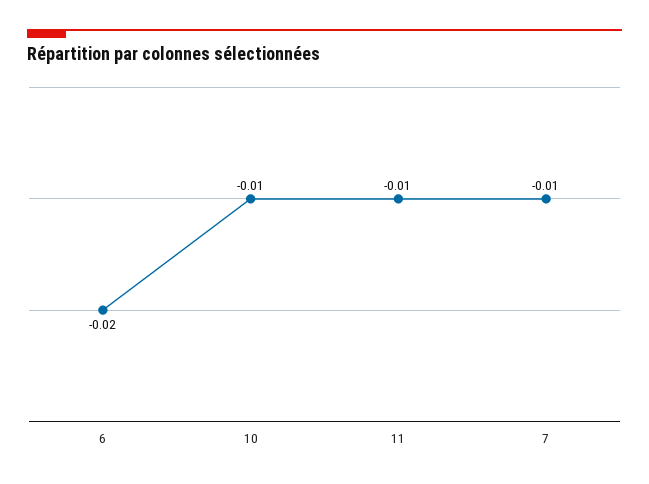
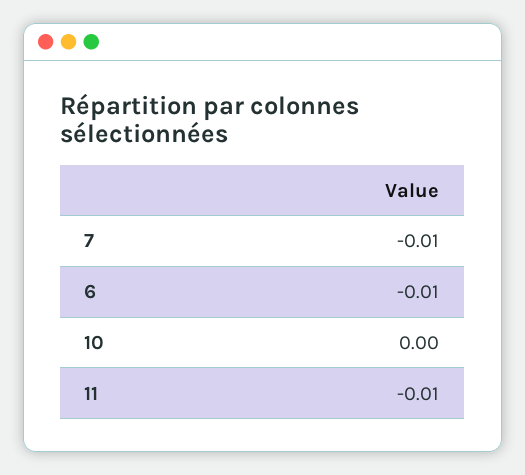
  {
-   "6": -0.02,
+   "6": -0.01,
-   "10": -0.01,
+   "10": 0,
    "11": -0.01,
    "7": -0.01
  }

